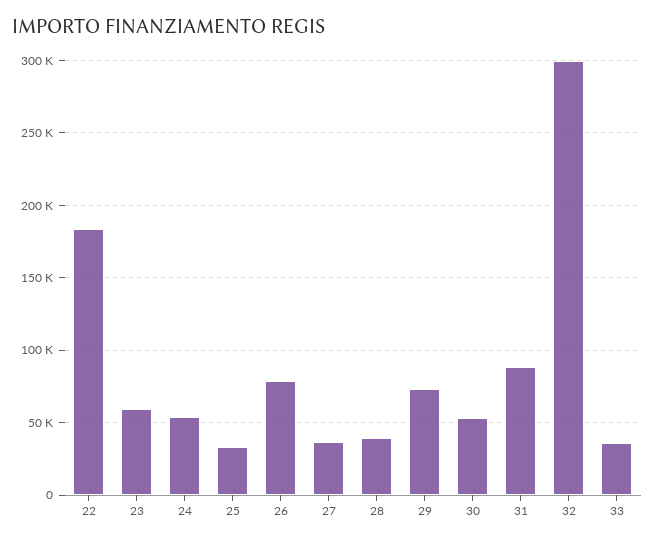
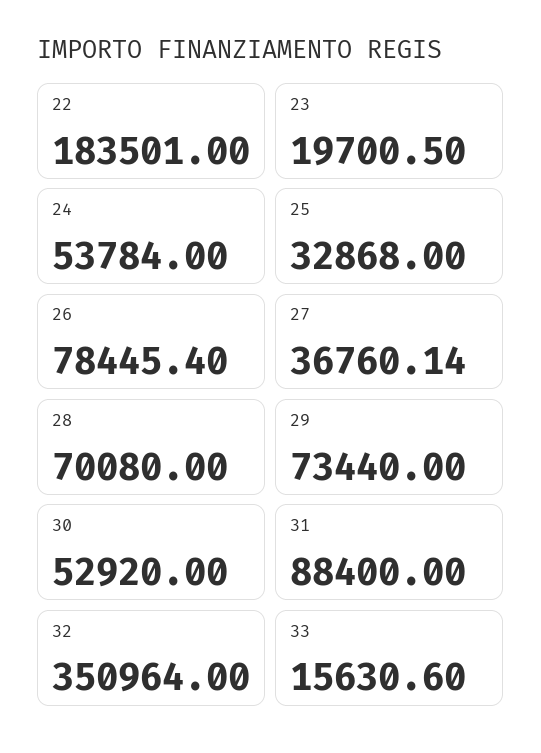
  {
    "22": 183501,
-   "23": 60000,
+   "23": 19700.5,
    "24": 53784,
    "25": 32868,
    "26": 78445.4,
    "27": 36760.14,
-   "28": 40000,
+   "28": 70080,
    "29": 73440,
    "30": 52920,
    "31": 88400,
-   "32": 300000,
+   "32": 350964,
-   "33": 35000
+   "33": 15630.6
  }

